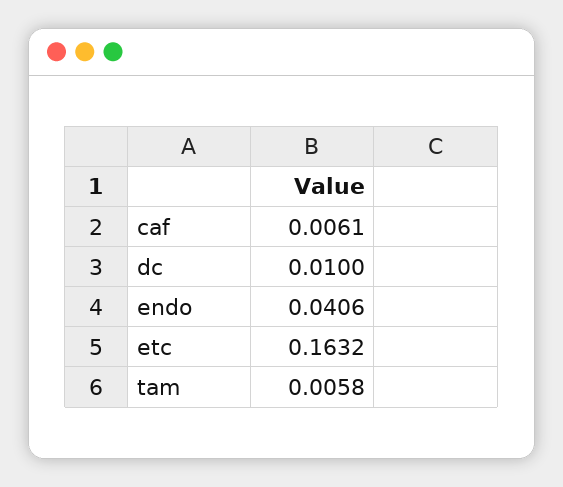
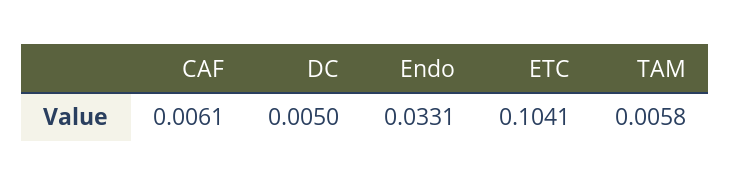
  {
    "caf": 0.0061,
-   "dc": 0.01,
+   "dc": 0.005,
-   "endo": 0.0406,
+   "endo": 0.0331,
-   "etc": 0.1632,
+   "etc": 0.1041,
    "tam": 0.0058
  }

